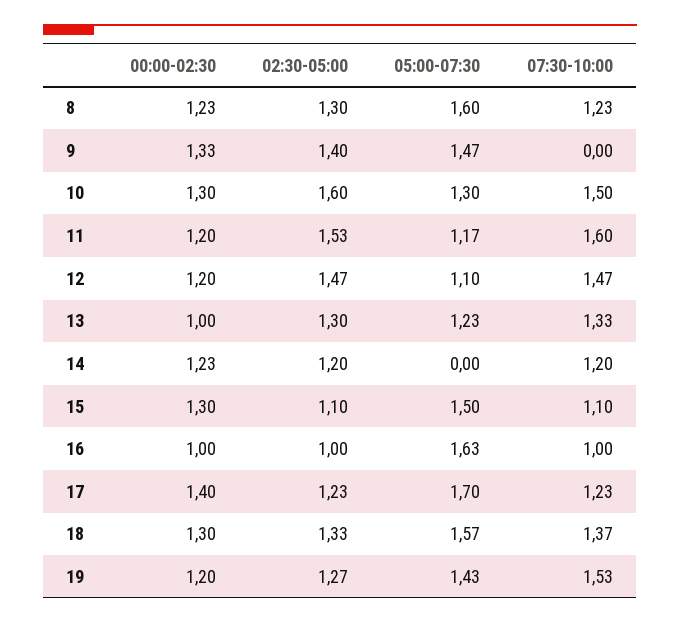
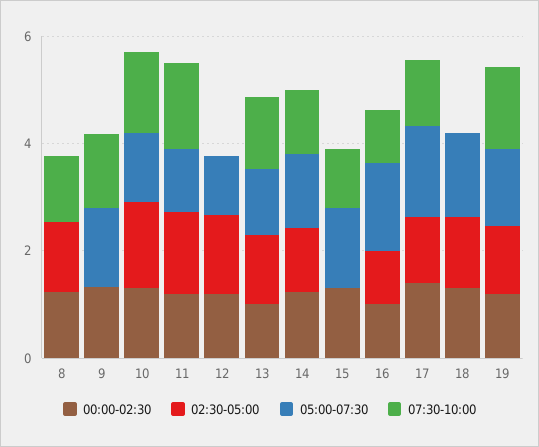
  {
    "00:00-02:30": {
      "8": 1.23,
      "9": 1.33,
      "10": 1.3,
      "11": 1.2,
      "12": 1.2,
      "13": 1,
      "14": 1.23,
      "15": 1.3,
      "16": 1,
      "17": 1.4,
      "18": 1.3,
      "19": 1.2
    },
    "02:30-05:00": {
      "8": 1.3,
-     "9": 1.4,
+     "9": 0,
      "10": 1.6,
      "11": 1.53,
      "12": 1.47,
      "13": 1.3,
      "14": 1.2,
-     "15": 1.1,
+     "15": 0,
      "16": 1,
      "17": 1.23,
      "18": 1.33,
      "19": 1.27
    },
    "05:00-07:30": {
-     "8": 1.6,
+     "8": 0,
      "9": 1.47,
      "10": 1.3,
      "11": 1.17,
      "12": 1.1,
      "13": 1.23,
-     "14": 0,
+     "14": 1.5,
      "15": 1.5,
      "16": 1.63,
      "17": 1.7,
      "18": 1.57,
      "19": 1.43
    },
    "07:30-10:00": {
      "8": 1.23,
-     "9": 0,
+     "9": 1.5,
      "10": 1.5,
      "11": 1.6,
-     "12": 1.47,
+     "12": 0,
      "13": 1.33,
      "14": 1.2,
      "15": 1.1,
      "16": 1,
      "17": 1.23,
-     "18": 1.37,
+     "18": 0,
      "19": 1.53
    }
  }

